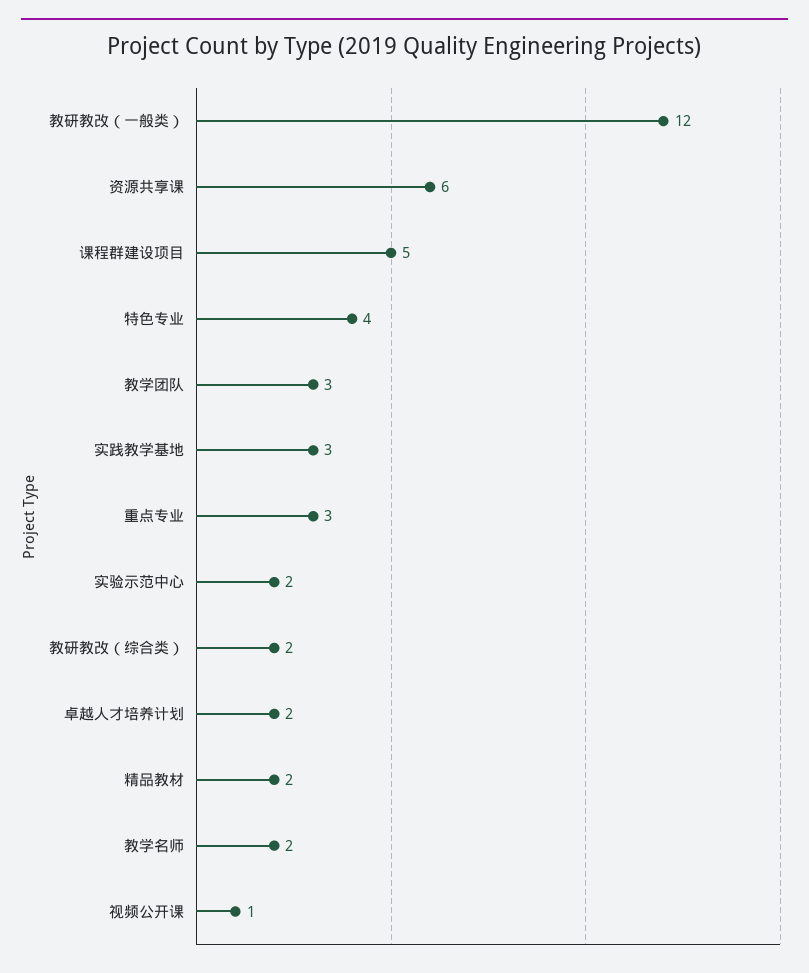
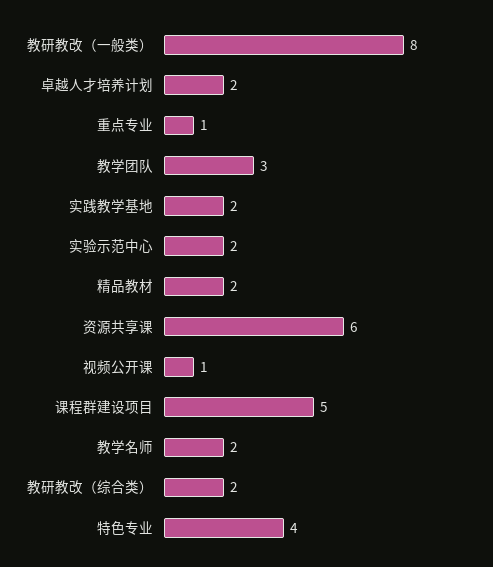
  {
-   "教研教改（一般类）": 12,
+   "教研教改（一般类）": 8,
    "资源共享课": 6,
    "课程群建设项目": 5,
    "特色专业": 4,
    "教学团队": 3,
-   "实践教学基地": 3,
+   "实践教学基地": 2,
-   "重点专业": 3,
+   "重点专业": 1,
    "实验示范中心": 2,
    "教研教改（综合类）": 2,
    "卓越人才培养计划": 2,
    "精品教材": 2,
    "教学名师": 2,
    "视频公开课": 1
  }

